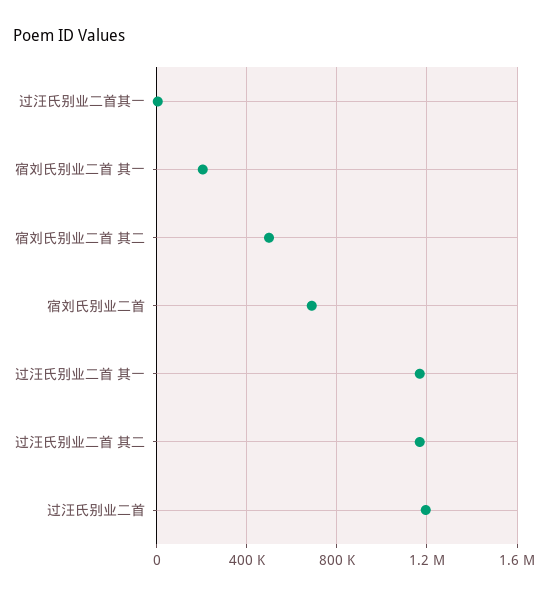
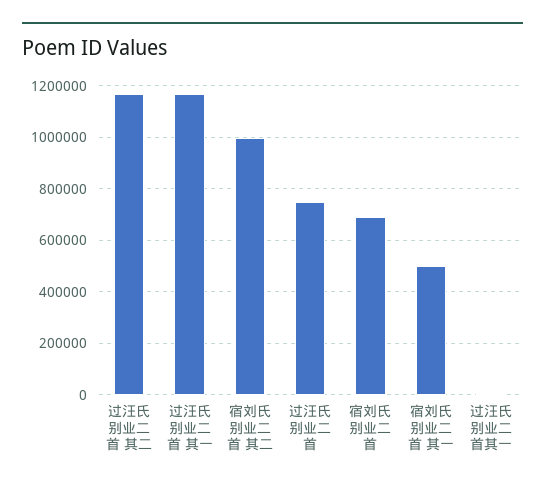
  {
    "过汪氏别业二首其一": 0,
-   "宿刘氏别业二首 其一": 200000,
+   "宿刘氏别业二首 其一": 500000,
-   "宿刘氏别业二首 其二": 500000,
+   "宿刘氏别业二首 其二": 1000000,
    "宿刘氏别业二首": 700000,
    "过汪氏别业二首 其一": 1175000,
    "过汪氏别业二首 其二": 1175000,
-   "过汪氏别业二首": 1200000
+   "过汪氏别业二首": 750000
  }

